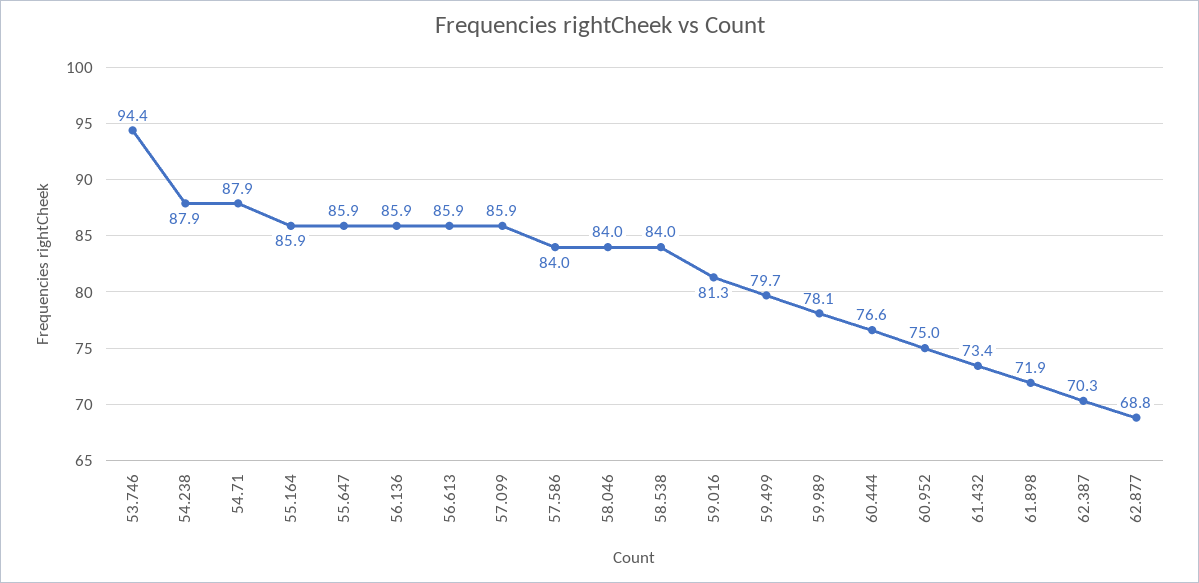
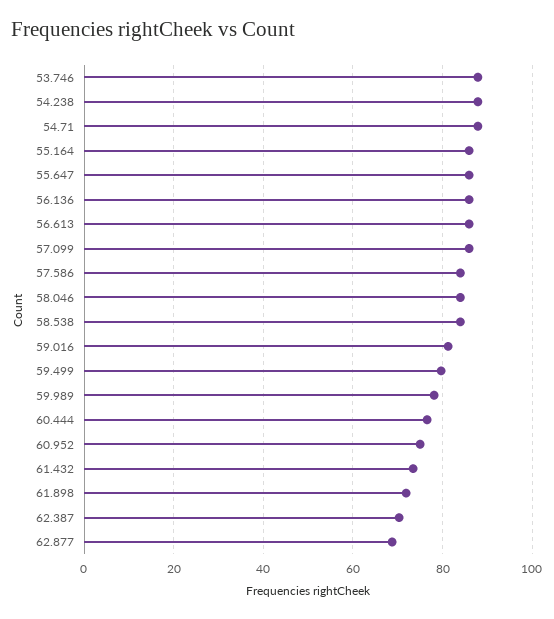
  {
-   "53.746": 94.4,
+   "53.746": 88,
    "54.238": 87.9,
    "54.71": 87.9,
    "55.164": 85.9,
    "55.647": 85.9,
    "56.136": 85.9,
    "56.613": 85.9,
    "57.099": 85.9,
    "57.586": 84,
    "58.046": 84,
    "58.538": 84,
    "59.016": 81.3,
    "59.499": 79.7,
    "59.989": 78.1,
    "60.444": 76.6,
    "60.952": 75,
    "61.432": 73.4,
    "61.898": 71.9,
    "62.387": 70.3,
    "62.877": 68.8
  }

